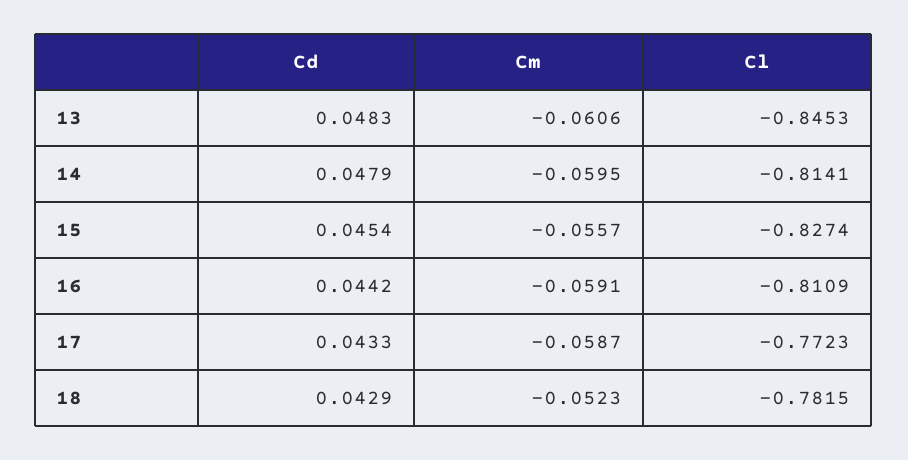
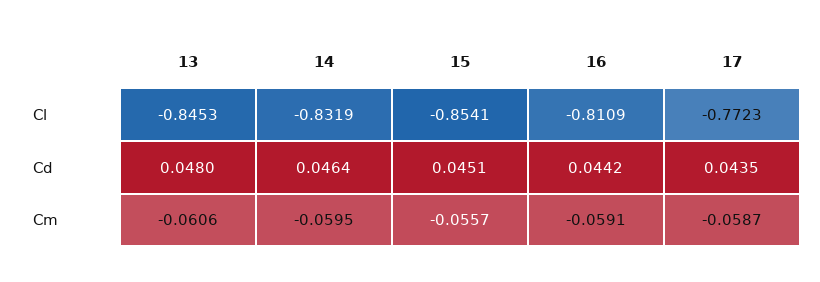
  {
    "Cd": {
-     "13": 0.0483,
+     "13": 0.048,
-     "14": 0.0479,
+     "14": 0.0464,
-     "15": 0.0454,
+     "15": 0.0451,
      "16": 0.0442,
-     "17": 0.0433,
+     "17": 0.0435
-     "18": 0.0429
    },
    "Cm": {
      "13": -0.0606,
      "14": -0.0595,
      "15": -0.0557,
      "16": -0.0591,
-     "17": -0.0587,
+     "17": -0.0587
-     "18": -0.0523
    },
    "Cl": {
      "13": -0.8453,
-     "14": -0.8141,
+     "14": -0.8319,
-     "15": -0.8274,
+     "15": -0.8541,
      "16": -0.8109,
-     "17": -0.7723,
+     "17": -0.7723
-     "18": -0.7815
    }
  }

